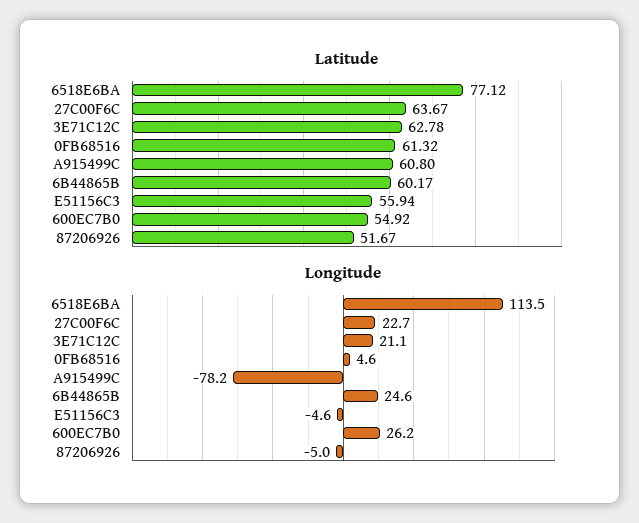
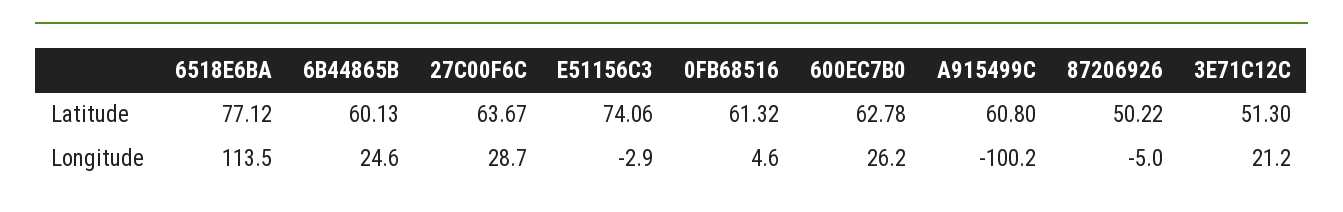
  {
    "Latitude": {
      "6518E6BA": 77.12,
      "27C00F6C": 63.67,
-     "3E71C12C": 62.78,
+     "3E71C12C": 51.3,
      "0FB68516": 61.32,
      "A915499C": 60.8,
-     "6B44865B": 60.17,
+     "6B44865B": 60.13,
-     "E51156C3": 55.94,
+     "E51156C3": 74.06,
-     "600EC7B0": 54.92,
+     "600EC7B0": 62.78,
-     "87206926": 51.67
+     "87206926": 50.22
    },
    "Longitude": {
      "6518E6BA": 113.5,
-     "27C00F6C": 22.7,
+     "27C00F6C": 28.7,
-     "3E71C12C": 21.1,
+     "3E71C12C": 21.2,
      "0FB68516": 4.6,
-     "A915499C": -78.2,
+     "A915499C": -100.2,
      "6B44865B": 24.6,
-     "E51156C3": -4.6,
+     "E51156C3": -2.9,
      "600EC7B0": 26.2,
      "87206926": -5
    }
  }

